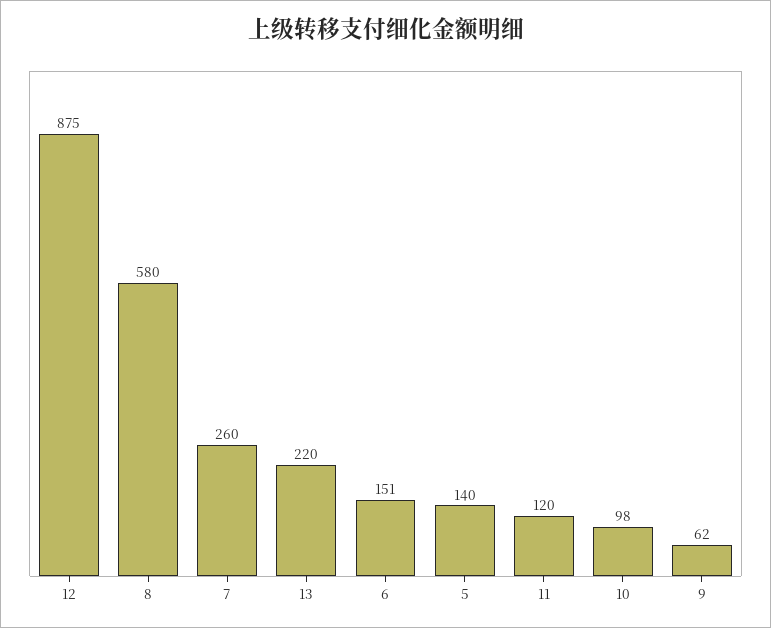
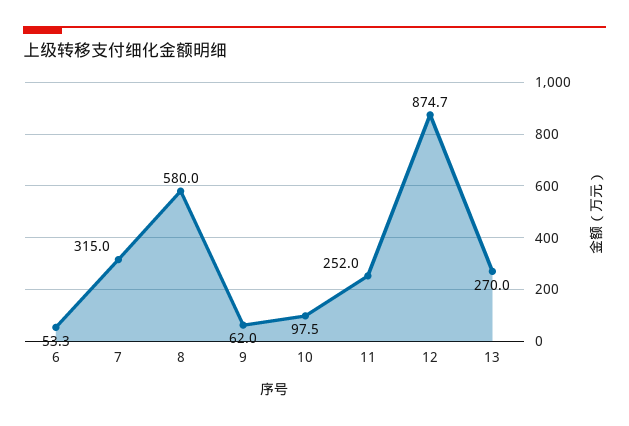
  {
    "12": 874.7,
    "8": 580,
-   "7": 260,
+   "7": 315,
-   "13": 220,
+   "13": 270,
-   "6": 151,
+   "6": 53.3,
-   "5": 140,
-   "11": 120,
+   "11": 252,
    "10": 97.5,
    "9": 62
  }

